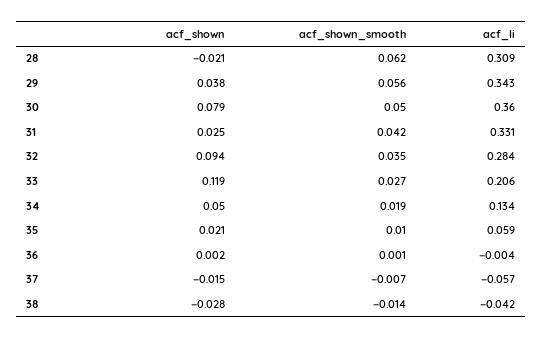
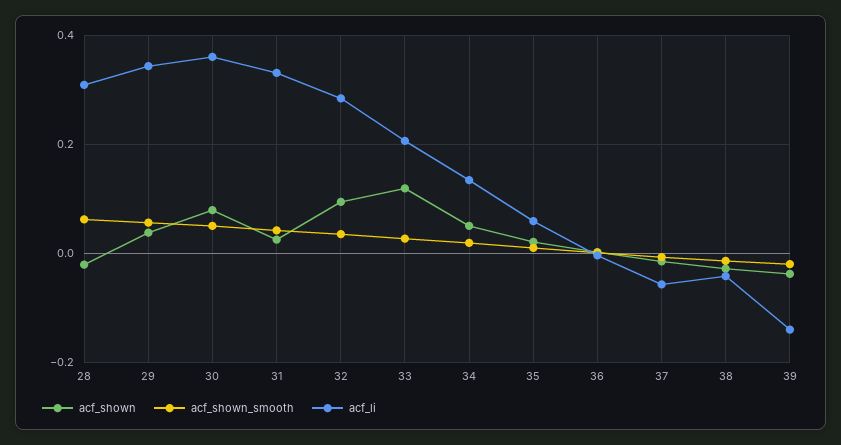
  {
    "acf_shown": {
      "28": -0.021,
      "29": 0.038,
      "30": 0.079,
      "31": 0.025,
      "32": 0.094,
      "33": 0.119,
      "34": 0.05,
      "35": 0.021,
      "36": 0.002,
      "37": -0.015,
-     "38": -0.028
+     "38": -0.028,
+     "39": -0.04
    },
    "acf_shown_smooth": {
      "28": 0.062,
      "29": 0.056,
      "30": 0.05,
      "31": 0.042,
      "32": 0.035,
      "33": 0.027,
      "34": 0.019,
      "35": 0.01,
      "36": 0.001,
      "37": -0.007,
-     "38": -0.014
+     "38": -0.014,
+     "39": -0.02
    },
    "acf_li": {
      "28": 0.309,
      "29": 0.343,
      "30": 0.36,
      "31": 0.331,
      "32": 0.284,
      "33": 0.206,
      "34": 0.134,
      "35": 0.059,
      "36": -0.004,
      "37": -0.057,
-     "38": -0.042
+     "38": -0.042,
+     "39": -0.14
    }
  }

